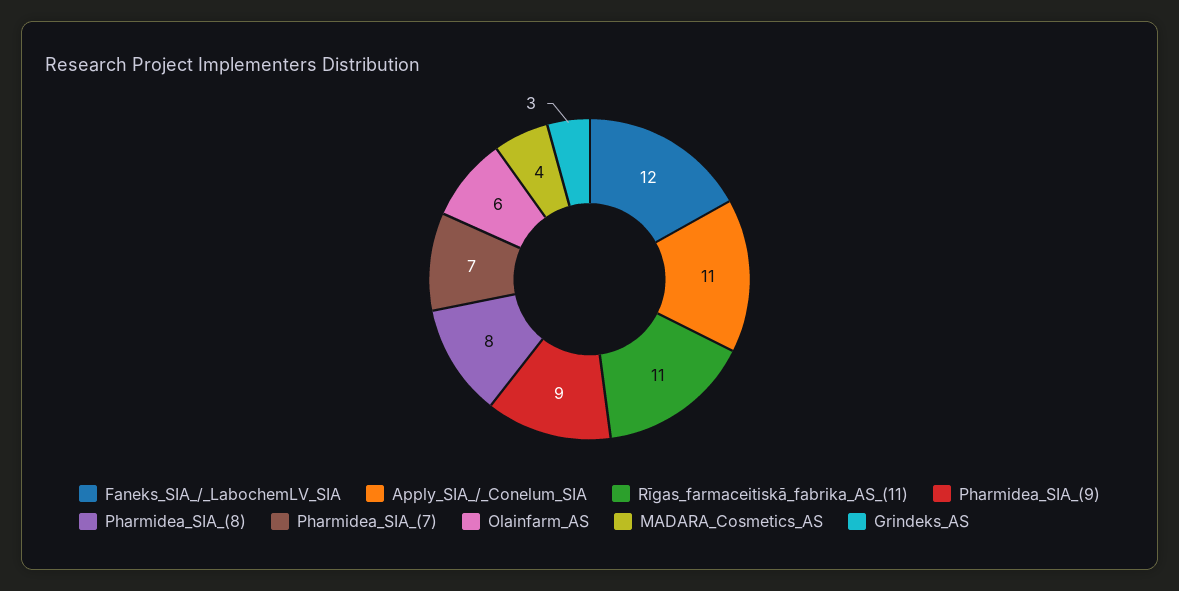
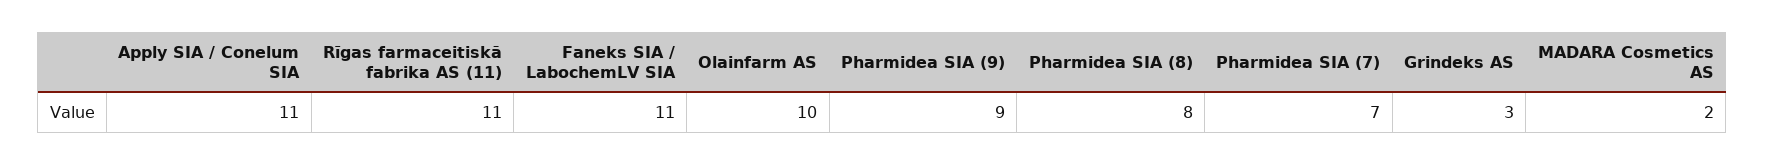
  {
-   "Faneks_SIA_/_LabochemLV_SIA": 12,
+   "Faneks_SIA_/_LabochemLV_SIA": 11,
    "Apply_SIA_/_Conelum_SIA": 11,
    "Rīgas_farmaceitiskā_fabrika_AS_(11)": 11,
    "Pharmidea_SIA_(9)": 9,
    "Pharmidea_SIA_(8)": 8,
    "Pharmidea_SIA_(7)": 7,
-   "Olainfarm_AS": 6,
+   "Olainfarm_AS": 10,
-   "MADARA_Cosmetics_AS": 4,
+   "MADARA_Cosmetics_AS": 2,
    "Grindeks_AS": 3
  }

